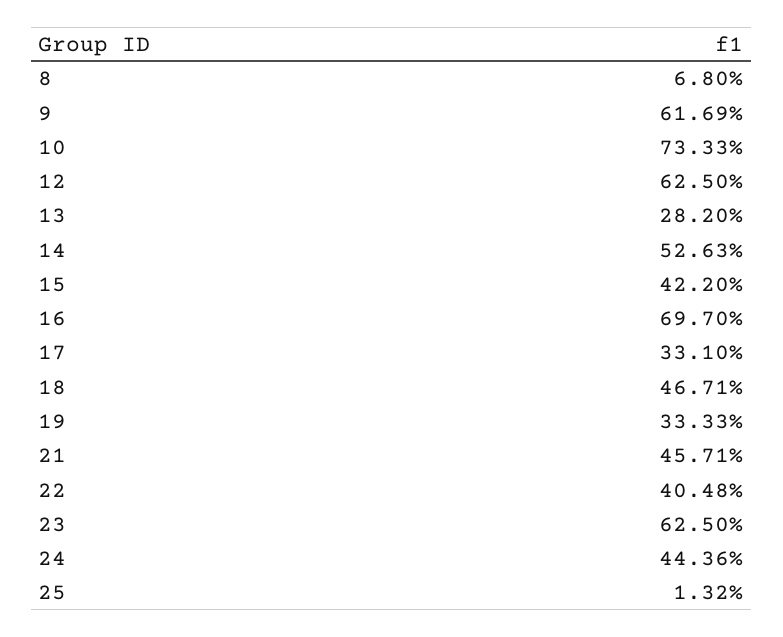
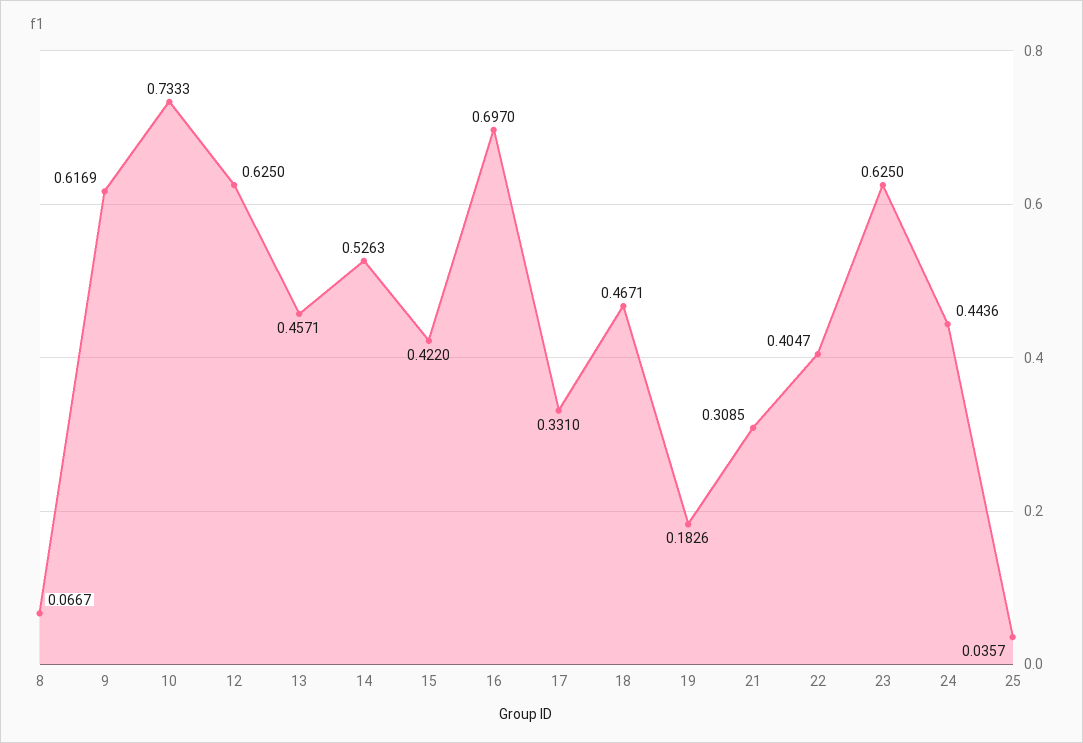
  {
-   "8": 0.068,
+   "8": 0.0667,
    "9": 0.6169,
    "10": 0.7333,
    "12": 0.625,
-   "13": 0.282,
+   "13": 0.4571,
    "14": 0.5263,
    "15": 0.422,
    "16": 0.697,
    "17": 0.331,
    "18": 0.4671,
-   "19": 0.3333,
+   "19": 0.1826,
-   "21": 0.4571,
+   "21": 0.3085,
-   "22": 0.4048,
+   "22": 0.4047,
    "23": 0.625,
    "24": 0.4436,
-   "25": 0.0132
+   "25": 0.0357
  }

